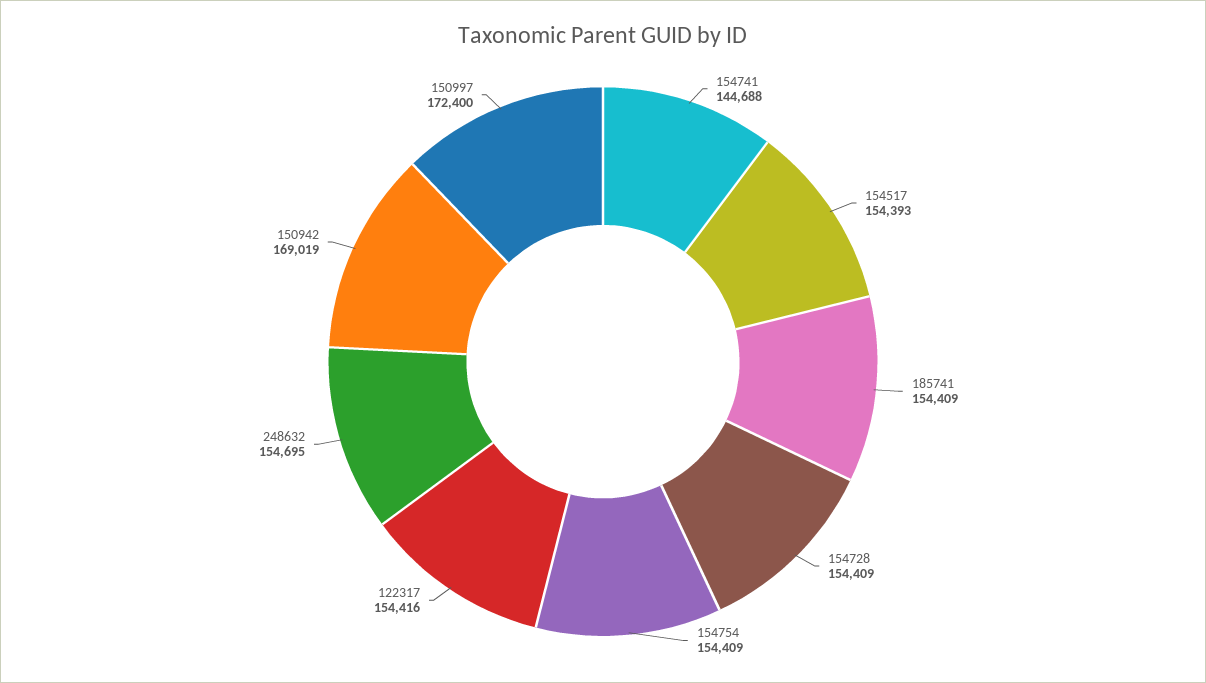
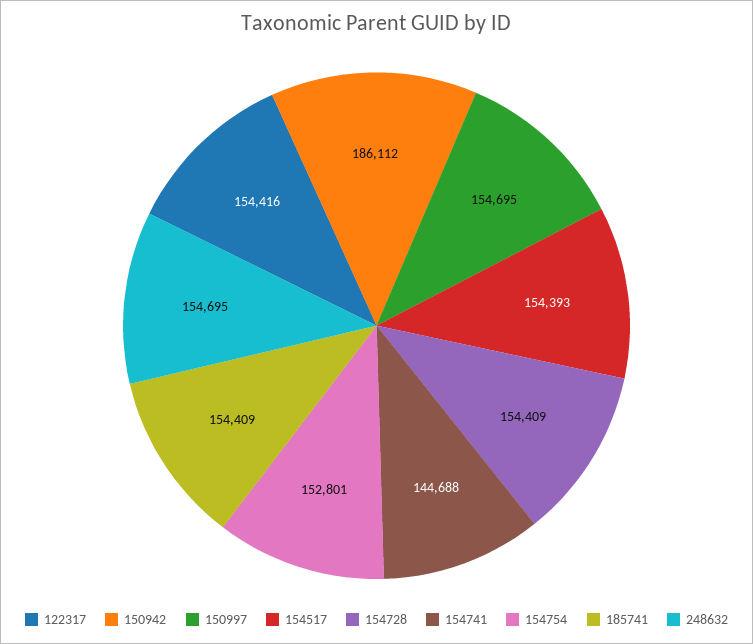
  {
    "154741": 144688,
    "154517": 154393,
    "185741": 154409,
    "154728": 154409,
-   "154754": 154409,
+   "154754": 152801,
    "122317": 154416,
    "248632": 154695,
-   "150942": 169019,
+   "150942": 186112,
-   "150997": 172400
+   "150997": 154695
  }

